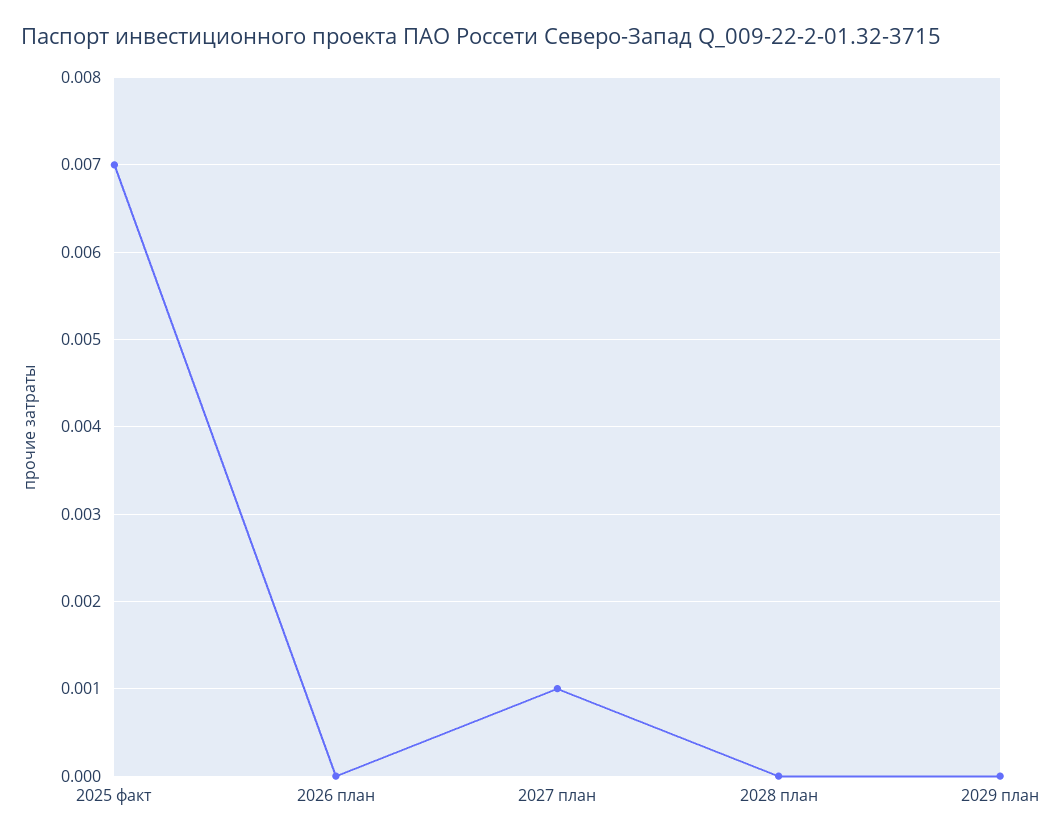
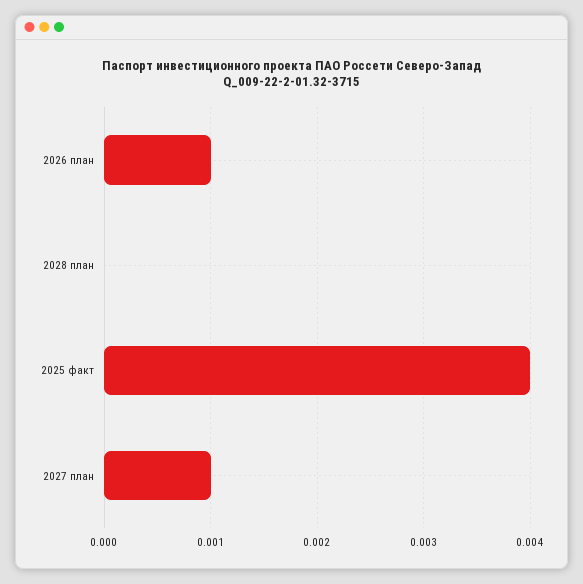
  {
-   "2025 факт": 0.007,
+   "2025 факт": 0.004,
-   "2026 план": 0,
+   "2026 план": 0.001,
    "2027 план": 0.001,
-   "2028 план": 0,
+   "2028 план": 0
-   "2029 план": 0
  }

